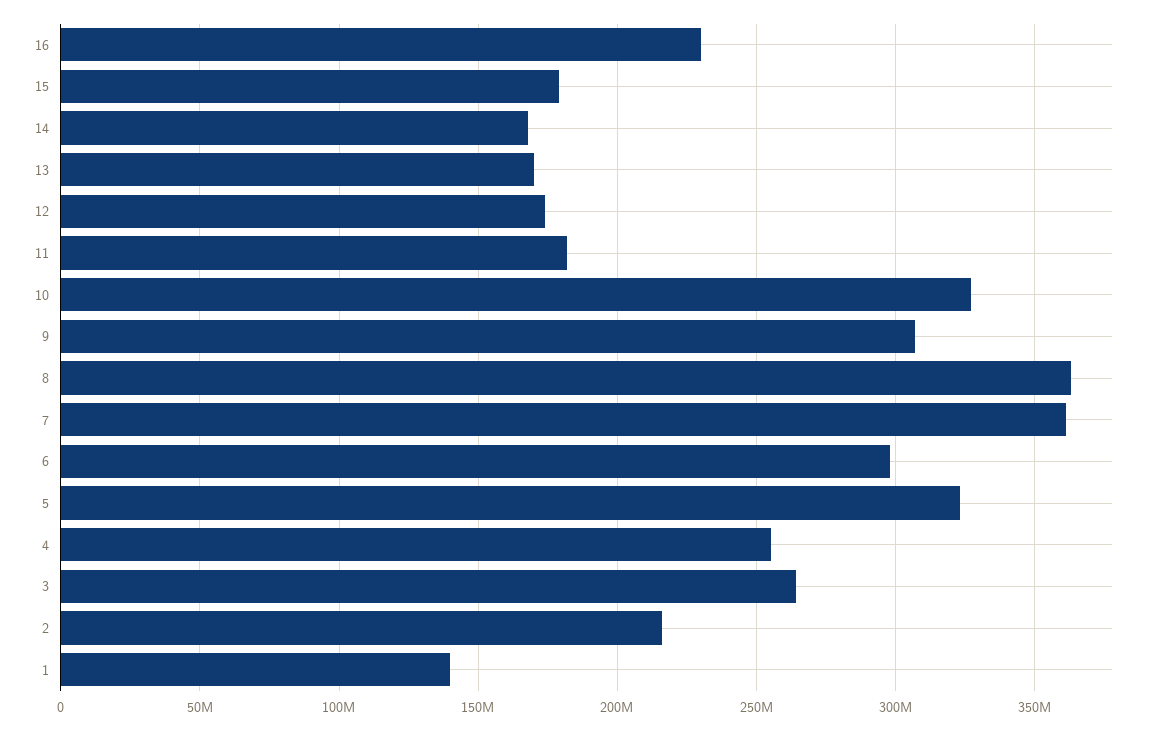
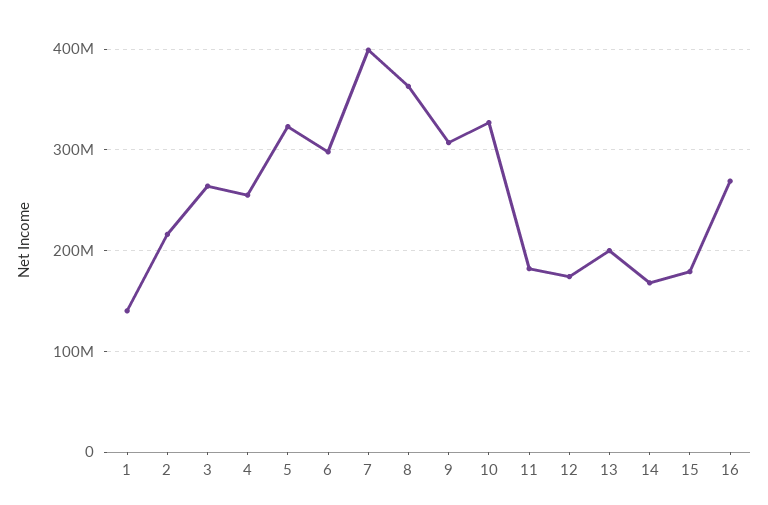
  {
-   "16": 230000000,
+   "16": 270000000,
    "15": 180000000,
    "14": 170000000,
-   "13": 170000000,
+   "13": 200000000,
    "12": 175000000,
    "11": 180000000,
    "10": 325000000,
    "9": 305000000,
    "8": 365000000,
-   "7": 360000000,
+   "7": 400000000,
    "6": 300000000,
    "5": 325000000,
    "4": 255000000,
    "3": 265000000,
    "2": 215000000,
    "1": 140000000
  }

